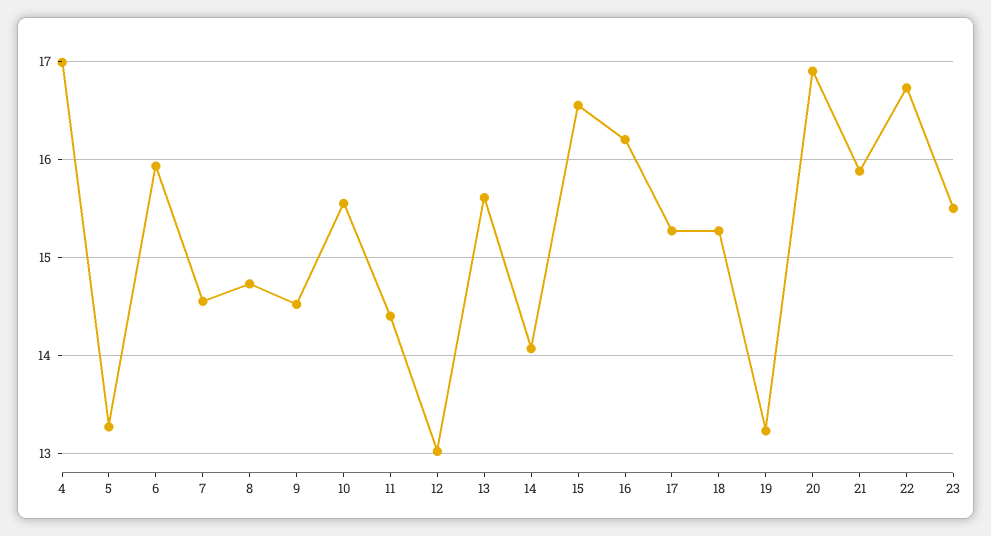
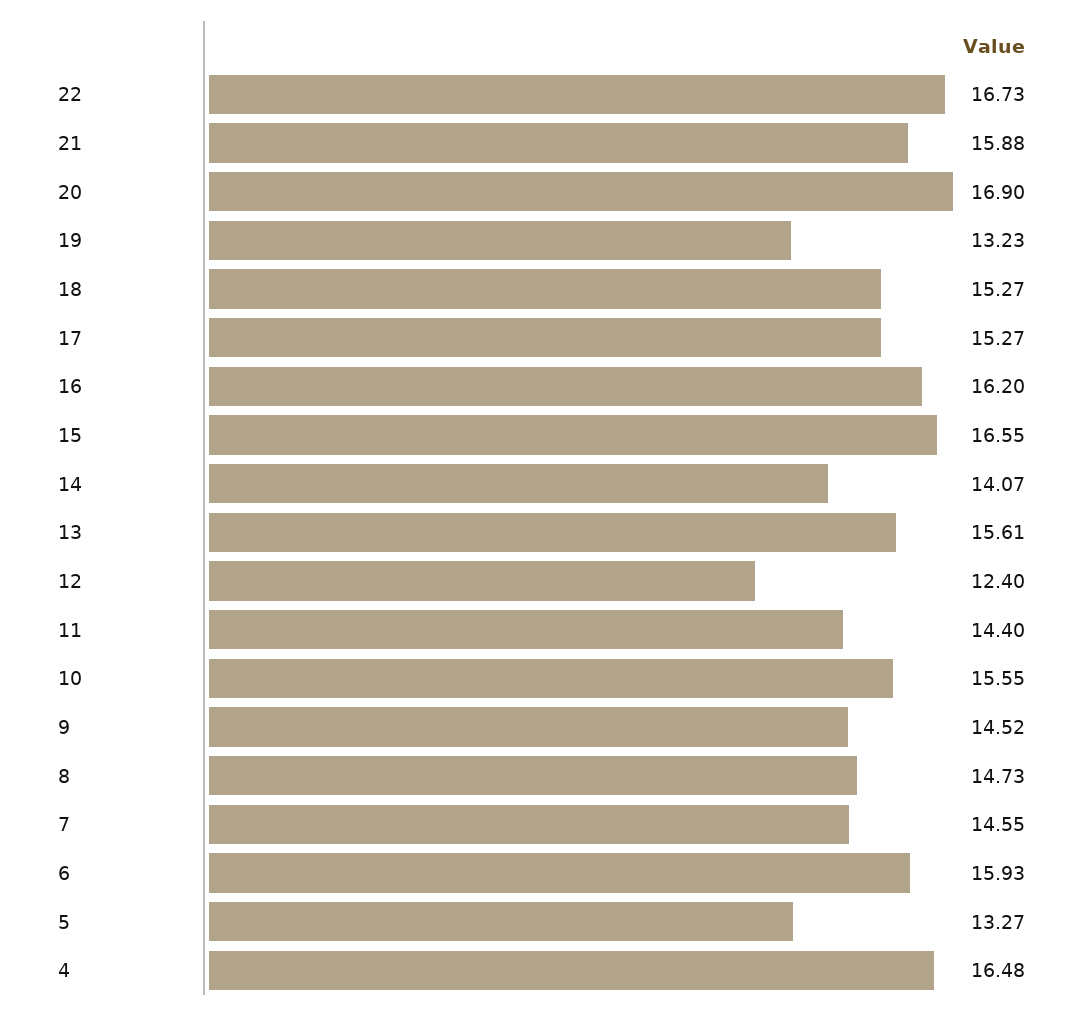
  {
-   "4": 17,
+   "4": 16.48,
    "5": 13.27,
    "6": 15.93,
    "7": 14.55,
    "8": 14.73,
    "9": 14.52,
    "10": 15.55,
    "11": 14.4,
-   "12": 13,
+   "12": 12.4,
    "13": 15.61,
    "14": 14.07,
    "15": 16.55,
    "16": 16.2,
    "17": 15.27,
    "18": 15.27,
    "19": 13.23,
    "20": 16.9,
    "21": 15.88,
-   "22": 16.73,
+   "22": 16.73
-   "23": 15.5
  }

